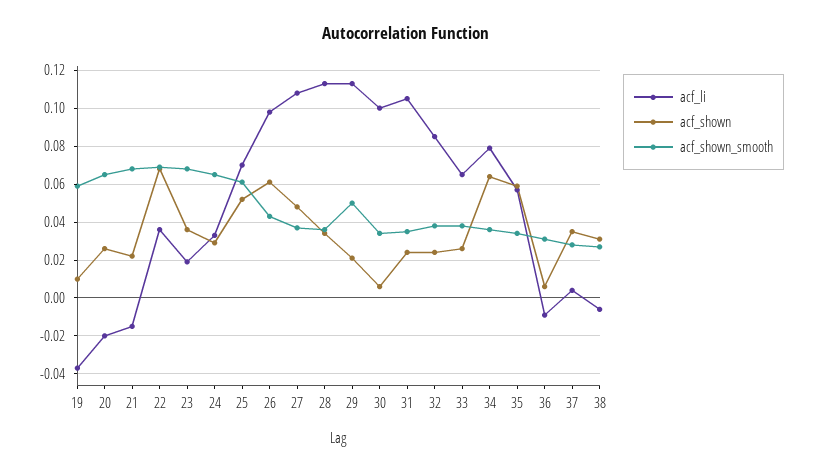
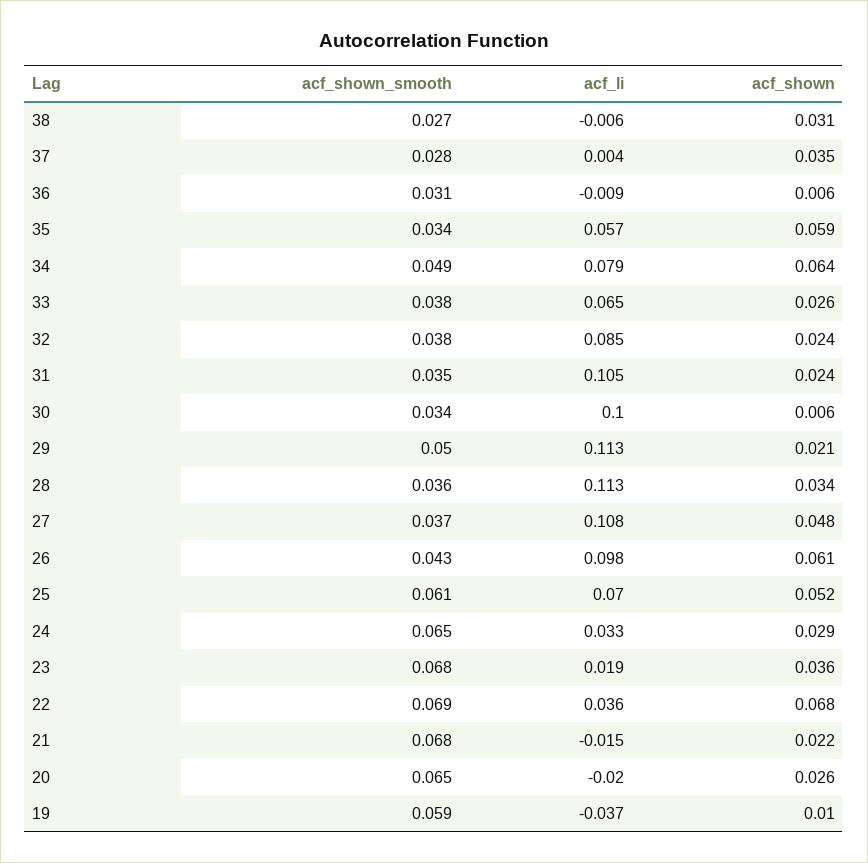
  {
    "acf_li": {
      "19": -0.037,
      "20": -0.02,
      "21": -0.015,
      "22": 0.036,
      "23": 0.019,
      "24": 0.033,
      "25": 0.07,
      "26": 0.098,
      "27": 0.108,
      "28": 0.113,
      "29": 0.113,
      "30": 0.1,
      "31": 0.105,
      "32": 0.085,
      "33": 0.065,
      "34": 0.079,
      "35": 0.057,
      "36": -0.009,
      "37": 0.004,
      "38": -0.006
    },
    "acf_shown": {
      "19": 0.01,
      "20": 0.026,
      "21": 0.022,
      "22": 0.068,
      "23": 0.036,
      "24": 0.029,
      "25": 0.052,
      "26": 0.061,
      "27": 0.048,
      "28": 0.034,
      "29": 0.021,
      "30": 0.006,
      "31": 0.024,
      "32": 0.024,
      "33": 0.026,
      "34": 0.064,
      "35": 0.059,
      "36": 0.006,
      "37": 0.035,
      "38": 0.031
    },
    "acf_shown_smooth": {
      "19": 0.059,
      "20": 0.065,
      "21": 0.068,
      "22": 0.069,
      "23": 0.068,
      "24": 0.065,
      "25": 0.061,
      "26": 0.043,
      "27": 0.037,
      "28": 0.036,
      "29": 0.05,
      "30": 0.034,
      "31": 0.035,
      "32": 0.038,
      "33": 0.038,
-     "34": 0.035,
+     "34": 0.049,
      "35": 0.034,
      "36": 0.031,
      "37": 0.028,
      "38": 0.027
    }
  }

